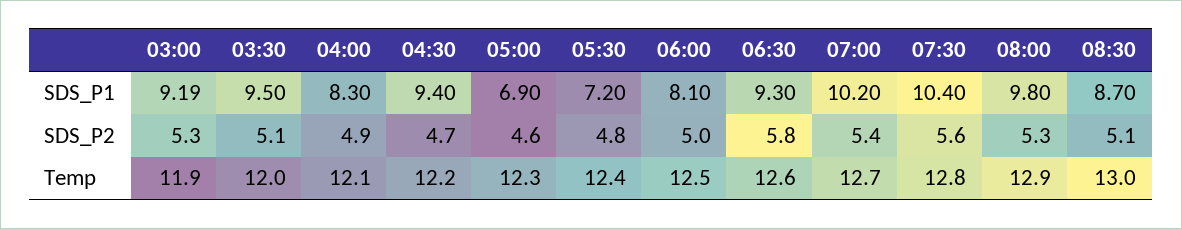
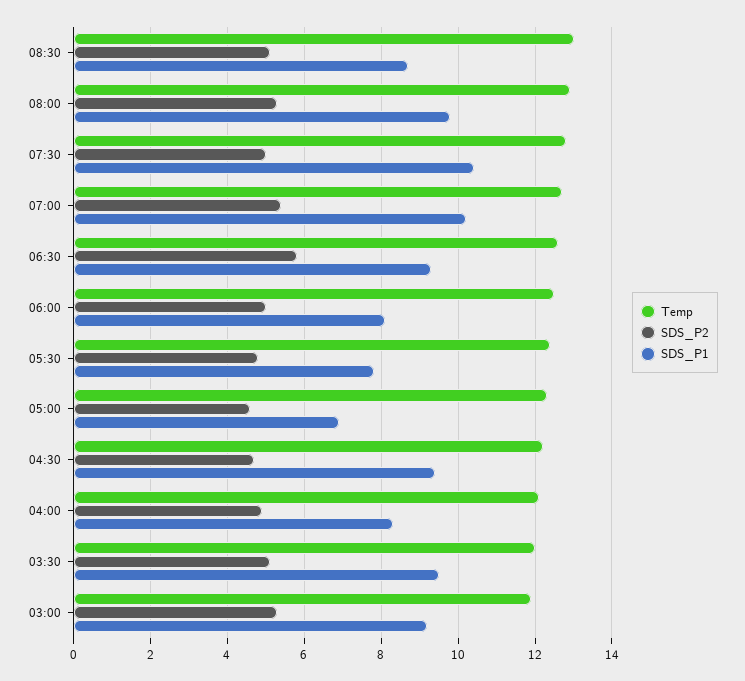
  {
    "SDS_P1": {
      "03:00": 9.19,
      "03:30": 9.5,
      "04:00": 8.3,
      "04:30": 9.4,
      "05:00": 6.9,
-     "05:30": 7.2,
+     "05:30": 7.8,
      "06:00": 8.1,
      "06:30": 9.3,
      "07:00": 10.2,
      "07:30": 10.4,
      "08:00": 9.8,
      "08:30": 8.7
    },
    "SDS_P2": {
      "03:00": 5.3,
      "03:30": 5.1,
      "04:00": 4.9,
      "04:30": 4.7,
      "05:00": 4.6,
      "05:30": 4.8,
      "06:00": 5,
      "06:30": 5.8,
      "07:00": 5.4,
-     "07:30": 5.6,
+     "07:30": 5,
      "08:00": 5.3,
      "08:30": 5.1
    },
    "Temp": {
      "03:00": 11.9,
      "03:30": 12,
      "04:00": 12.1,
      "04:30": 12.2,
      "05:00": 12.3,
      "05:30": 12.4,
      "06:00": 12.5,
      "06:30": 12.6,
      "07:00": 12.7,
      "07:30": 12.8,
      "08:00": 12.9,
      "08:30": 13
    }
  }

